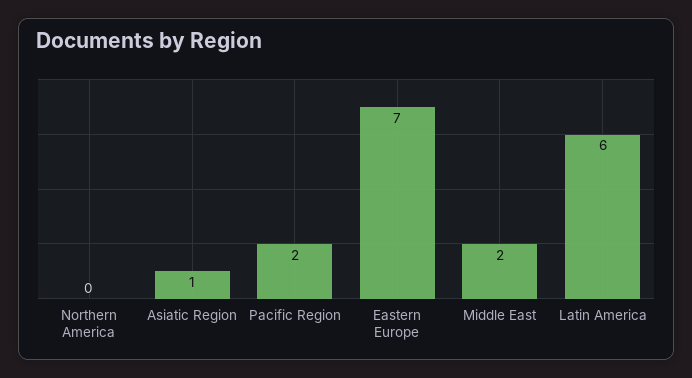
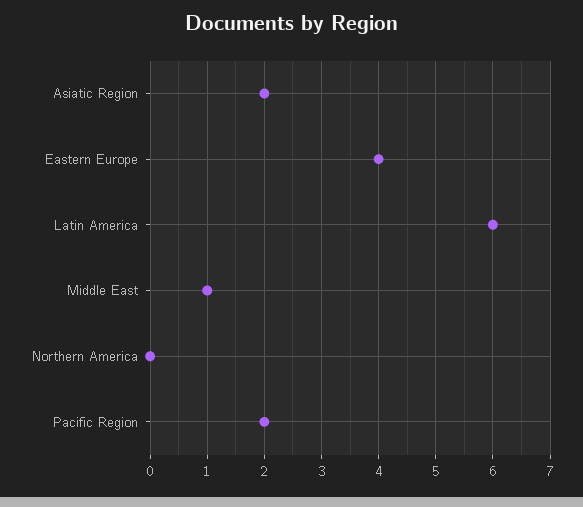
  {
    "Northern America": 0,
-   "Asiatic Region": 1,
+   "Asiatic Region": 2,
    "Pacific Region": 2,
-   "Eastern Europe": 7,
+   "Eastern Europe": 4,
-   "Middle East": 2,
+   "Middle East": 1,
    "Latin America": 6
  }

